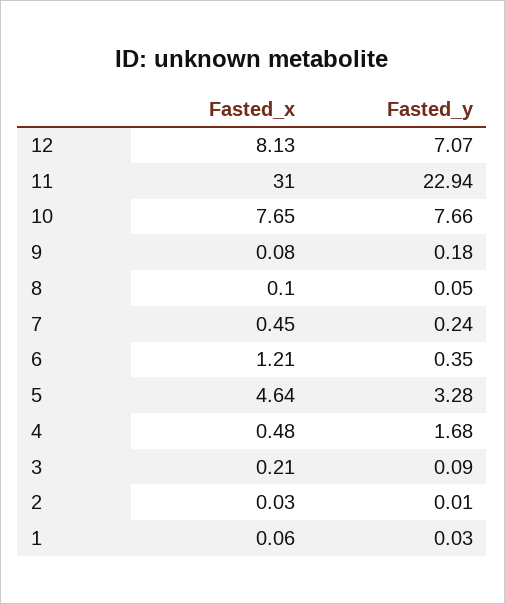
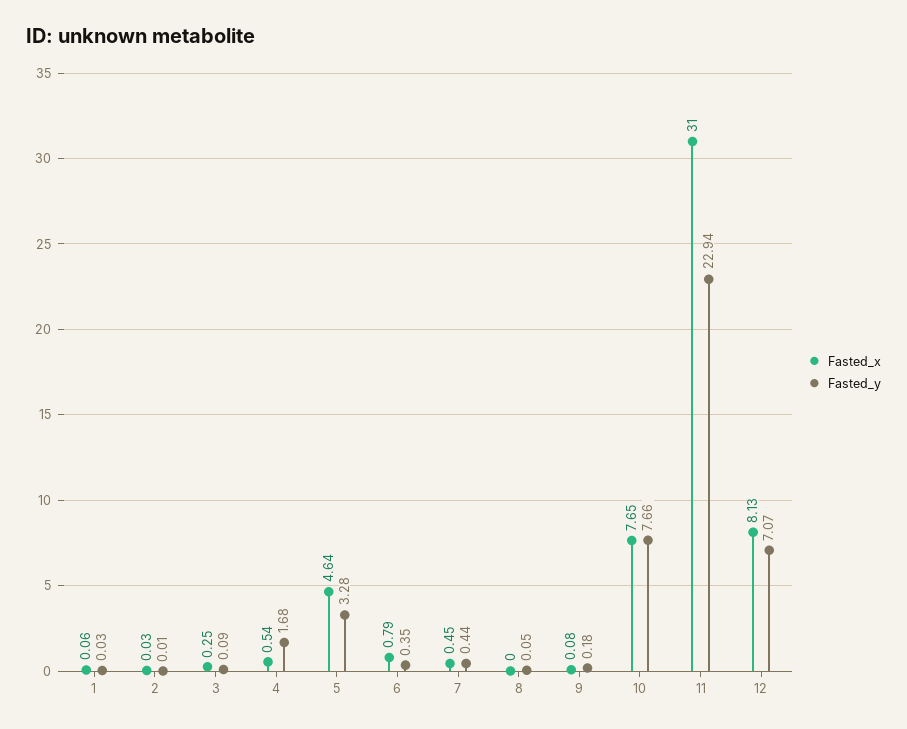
  {
    "Fasted_x": {
      "12": 8.13,
      "11": 31,
      "10": 7.65,
      "9": 0.08,
-     "8": 0.1,
+     "8": 0,
      "7": 0.45,
-     "6": 1.21,
+     "6": 0.79,
      "5": 4.64,
-     "4": 0.48,
+     "4": 0.54,
-     "3": 0.21,
+     "3": 0.25,
      "2": 0.03,
      "1": 0.06
    },
    "Fasted_y": {
      "12": 7.07,
      "11": 22.94,
      "10": 7.66,
      "9": 0.18,
      "8": 0.05,
-     "7": 0.24,
+     "7": 0.44,
      "6": 0.35,
      "5": 3.28,
      "4": 1.68,
      "3": 0.09,
      "2": 0.01,
      "1": 0.03
    }
  }

